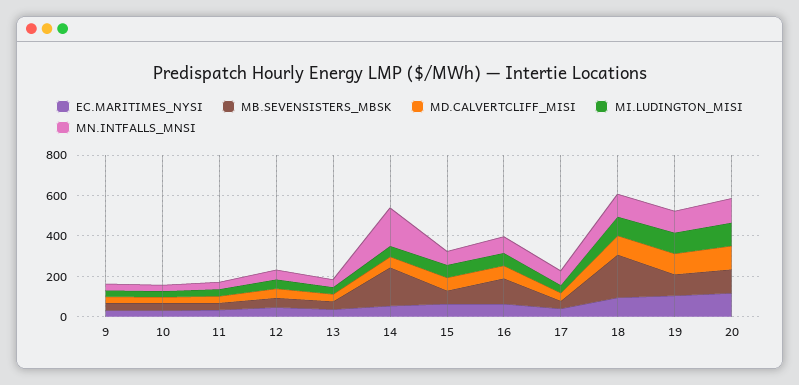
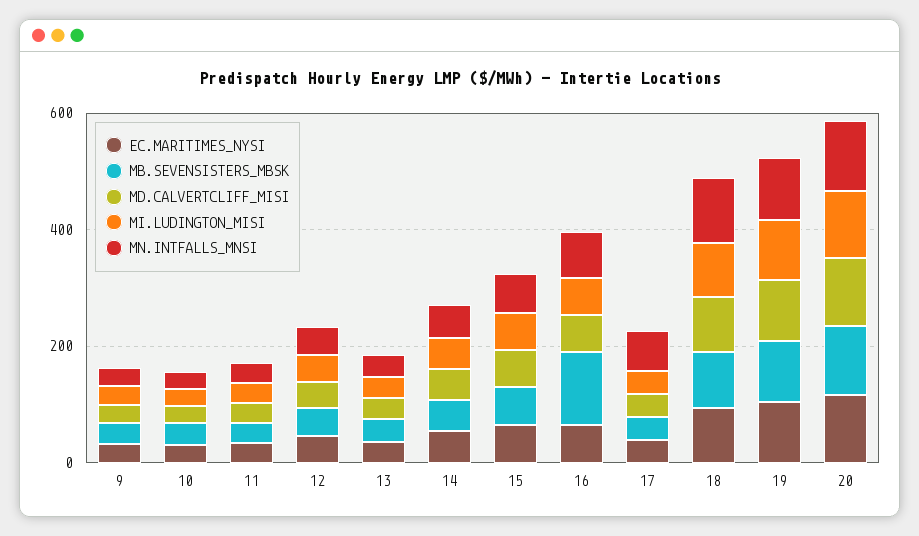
  {
    "EC.MARITIMES_NYSI": {
      "9": 50,
      "10": 50,
      "11": 50,
      "12": 50,
      "13": 50,
      "14": 50,
      "15": 50,
      "16": 50,
      "17": 50,
      "18": 100,
      "19": 100,
      "20": 100
    },
    "MB.SEVENSISTERS_MBSK": {
      "9": 50,
      "10": 50,
      "11": 50,
      "12": 50,
      "13": 50,
-     "14": 200,
+     "14": 50,
      "15": 50,
      "16": 150,
      "17": 50,
-     "18": 200,
+     "18": 100,
      "19": 100,
      "20": 100
    },
    "MD.CALVERTCLIFF_MISI": {
      "9": 50,
      "10": 50,
      "11": 50,
      "12": 50,
      "13": 50,
      "14": 50,
      "15": 50,
      "16": 50,
      "17": 50,
      "18": 100,
      "19": 100,
      "20": 100
    },
    "MI.LUDINGTON_MISI": {
      "9": 50,
      "10": 50,
      "11": 50,
      "12": 50,
      "13": 50,
      "14": 50,
      "15": 50,
      "16": 50,
      "17": 50,
      "18": 100,
      "19": 100,
      "20": 100
    },
    "MN.INTFALLS_MNSI": {
      "9": 50,
      "10": 50,
      "11": 50,
      "12": 50,
      "13": 50,
-     "14": 200,
+     "14": 50,
      "15": 50,
      "16": 100,
      "17": 50,
      "18": 100,
      "19": 100,
      "20": 100
    }
  }

